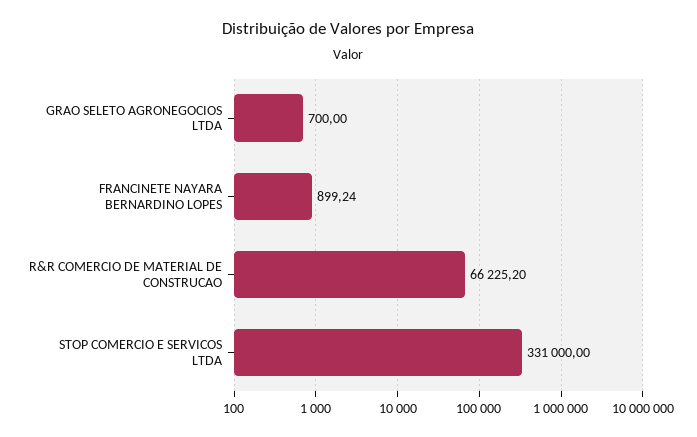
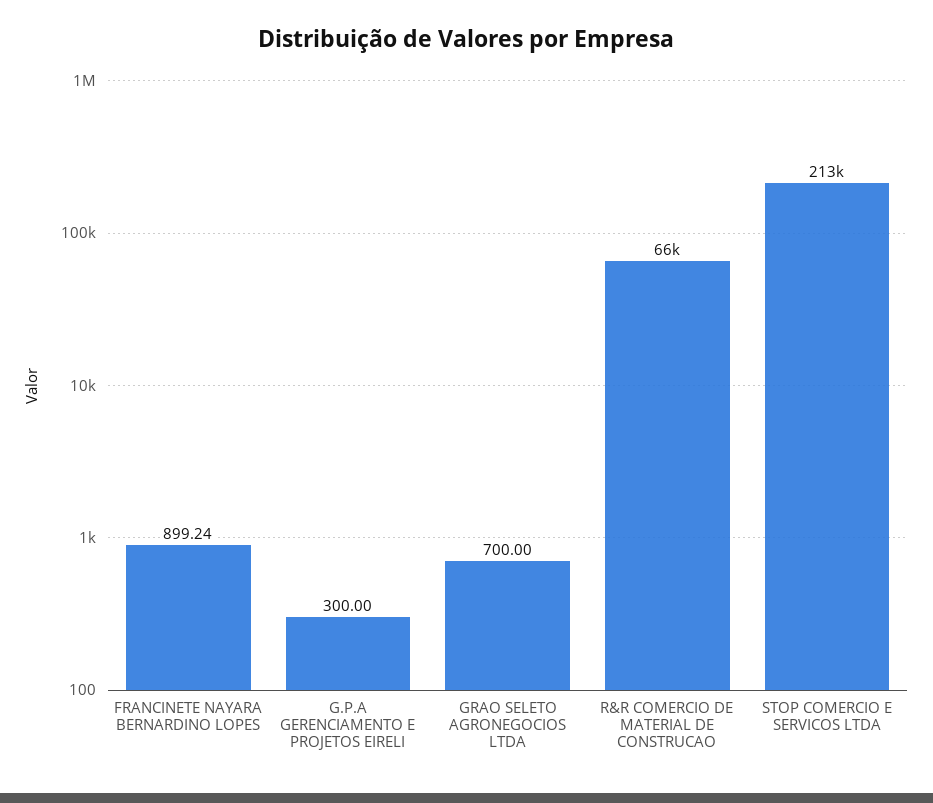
  {
    "GRAO SELETO AGRONEGOCIOS LTDA": 700,
    "FRANCINETE NAYARA BERNARDINO LOPES": 899.24,
    "R&R COMERCIO DE MATERIAL DE CONSTRUCAO": 66225.2,
-   "STOP COMERCIO E SERVICOS LTDA": 331000
+   "STOP COMERCIO E SERVICOS LTDA": 213000,
+   "G.P.A GERENCIAMENTO E PROJETOS EIRELI": 300
  }

